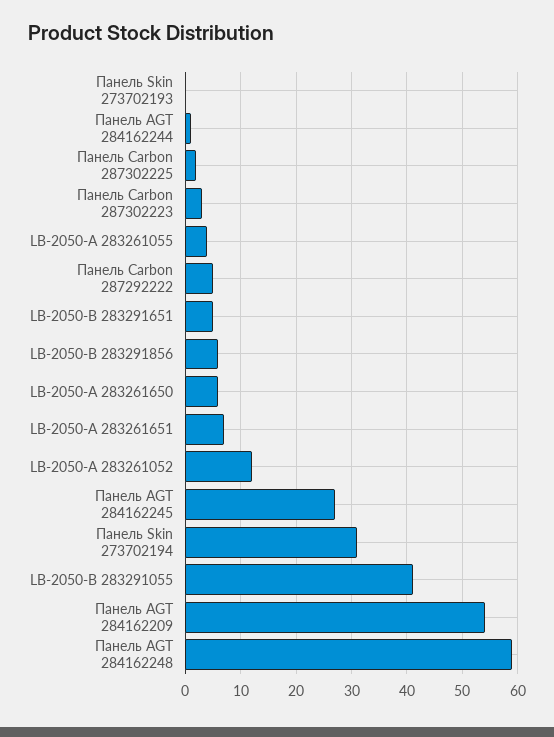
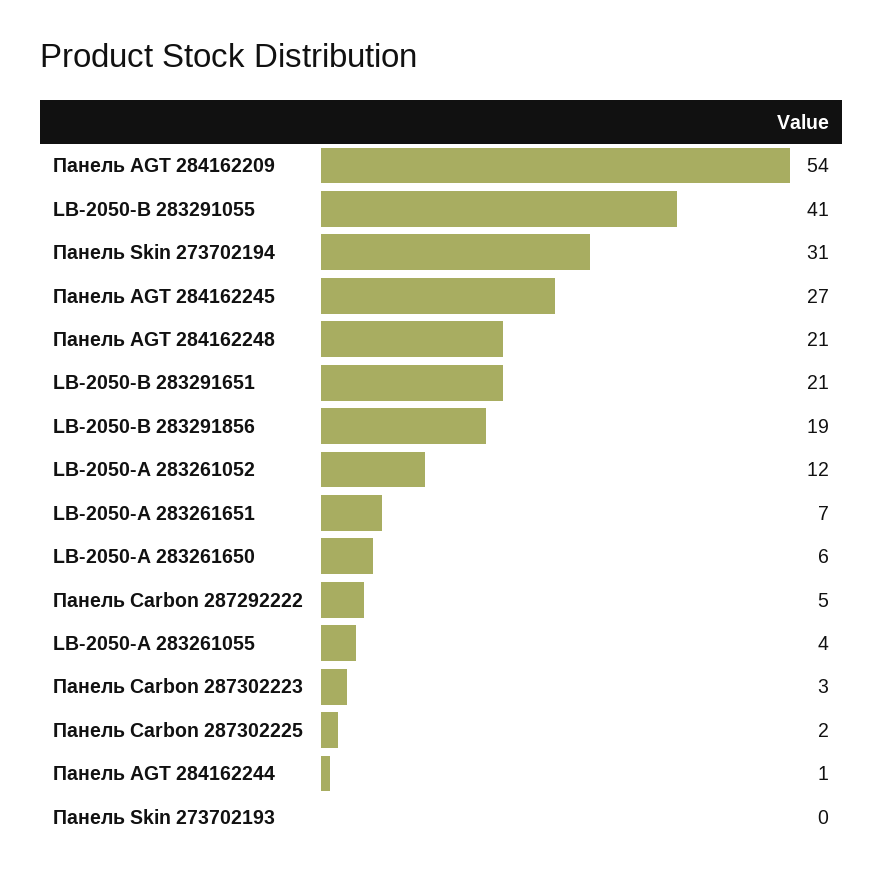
  {
    "Панель Skin 273702193": 0,
    "Панель AGT 284162244": 1,
    "Панель Carbon 287302225": 2,
    "Панель Carbon 287302223": 3,
    "LB-2050-А 283261055": 4,
    "Панель Carbon 287292222": 5,
-   "LB-2050-В 283291651": 5,
+   "LB-2050-В 283291651": 21,
-   "LB-2050-В 283291856": 5,
+   "LB-2050-В 283291856": 19,
    "LB-2050-А 283261650": 6,
    "LB-2050-А 283261651": 7,
    "LB-2050-А 283261052": 12,
    "Панель AGT 284162245": 27,
    "Панель Skin 273702194": 31,
    "LB-2050-В 283291055": 41,
    "Панель AGT 284162209": 54,
-   "Панель AGT 284162248": 60
+   "Панель AGT 284162248": 21
  }

